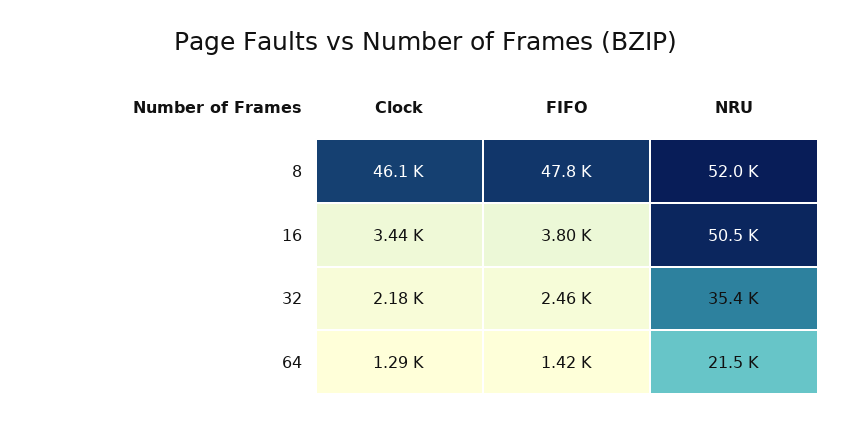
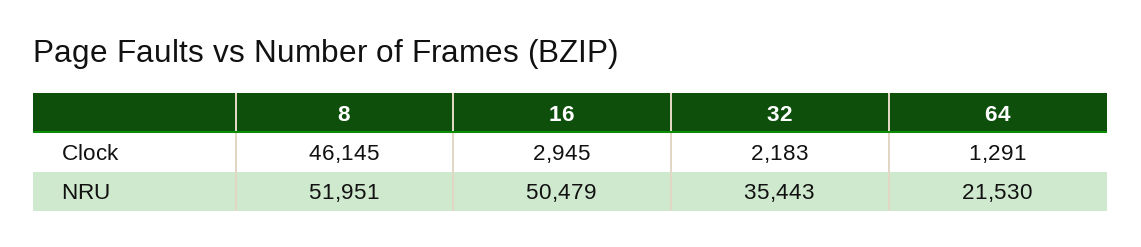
  {
    "Clock": {
      "8": 46145,
-     "16": 3440,
+     "16": 2945,
      "32": 2183,
      "64": 1291
    },
-   "FIFO": {
-     "8": 47800,
-     "16": 3800,
-     "32": 2460,
-     "64": 1420
-   },
    "NRU": {
      "8": 51951,
      "16": 50479,
      "32": 35443,
      "64": 21530
    }
  }

